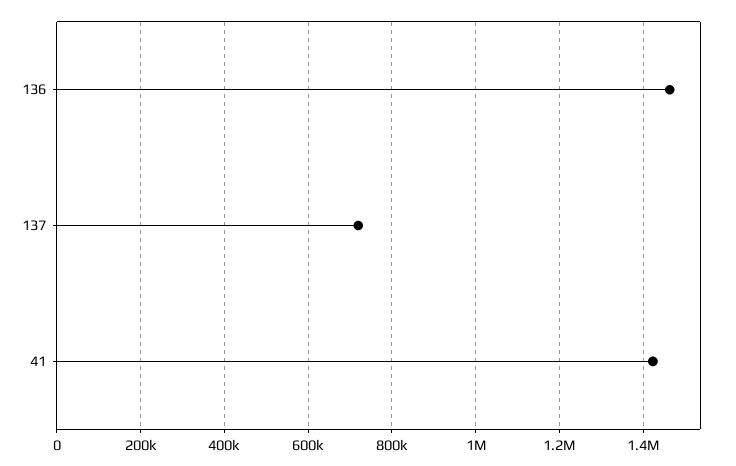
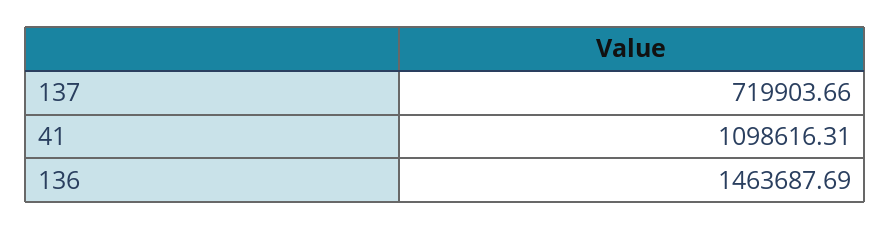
  {
    "136": 1463687.69,
    "137": 719903.66,
-   "41": 1420000
+   "41": 1098616.31
  }

